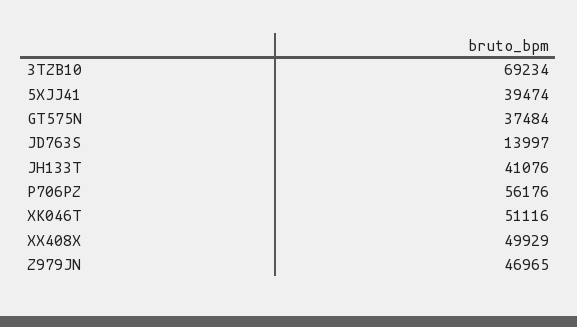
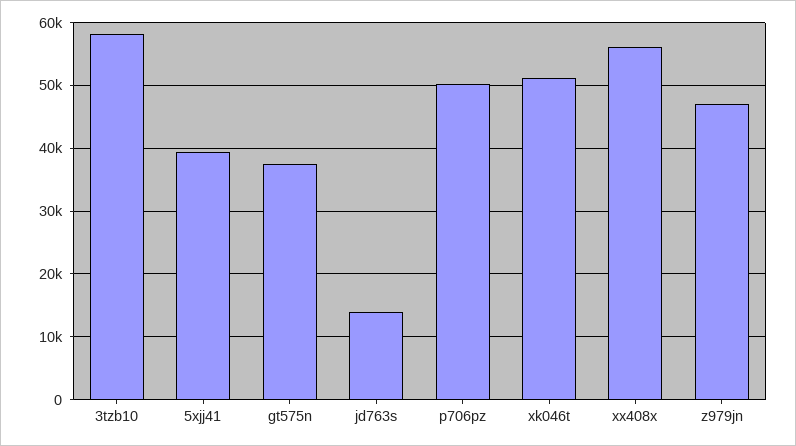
  {
-   "3TZB10": 69234,
+   "3TZB10": 58000,
    "5XJJ41": 39474,
    "GT575N": 37484,
    "JD763S": 13997,
-   "JH133T": 41076,
-   "P706PZ": 56176,
+   "P706PZ": 50000,
    "XK046T": 51116,
-   "XX408X": 49929,
+   "XX408X": 56000,
    "Z979JN": 46965
  }

